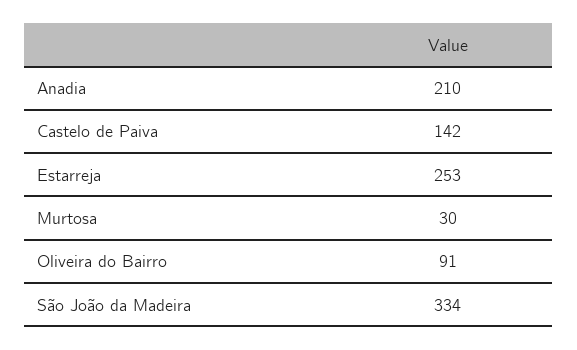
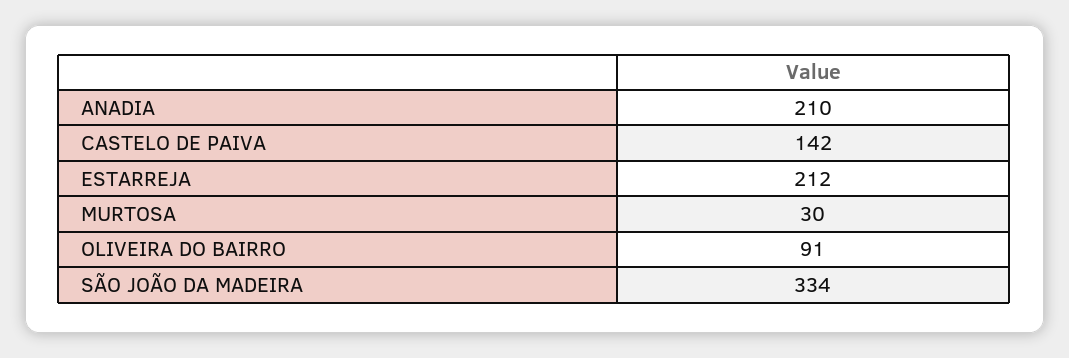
  {
    "Anadia": 210,
    "Castelo de Paiva": 142,
-   "Estarreja": 253,
+   "Estarreja": 212,
    "Murtosa": 30,
    "Oliveira do Bairro": 91,
    "São João da Madeira": 334
  }

